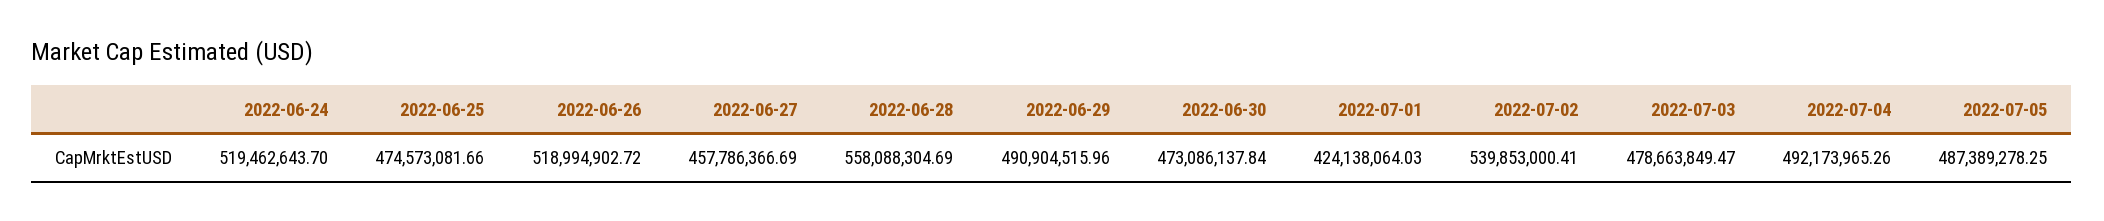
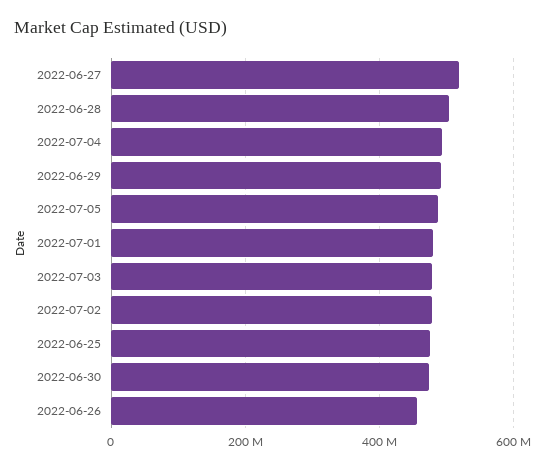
  {
-   "2022-06-24": 519462643.7,
    "2022-06-25": 474573081.66,
-   "2022-06-26": 518994902.72,
+   "2022-06-26": 460000000,
-   "2022-06-27": 457786366.69,
+   "2022-06-27": 520000000,
-   "2022-06-28": 558088304.69,
+   "2022-06-28": 500000000,
    "2022-06-29": 490904515.96,
    "2022-06-30": 473086137.84,
-   "2022-07-01": 424138064.03,
+   "2022-07-01": 480000000,
-   "2022-07-02": 539853000.41,
+   "2022-07-02": 480000000,
    "2022-07-03": 478663849.47,
    "2022-07-04": 492173965.26,
    "2022-07-05": 487389278.25
  }

